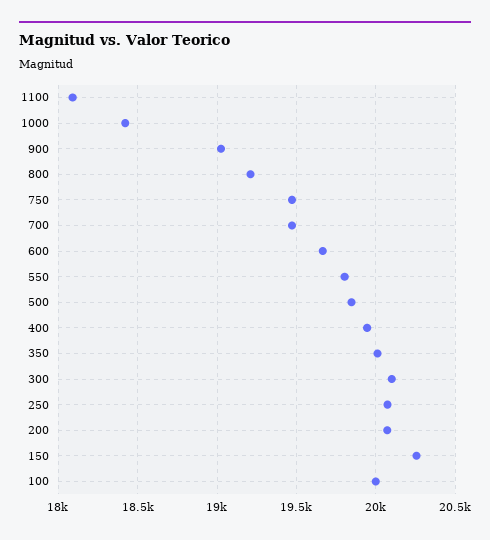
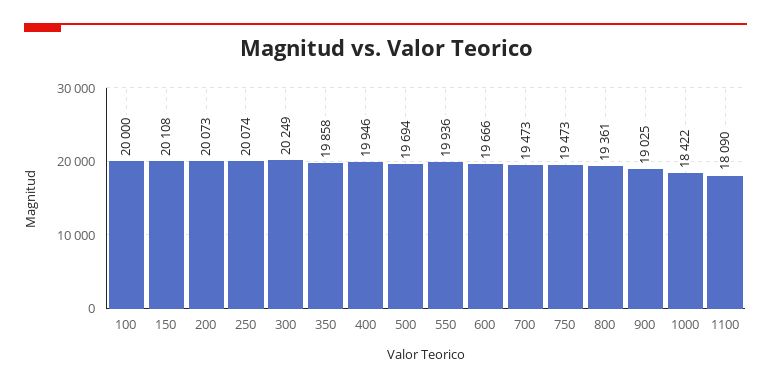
  {
    "1100": 18090,
    "1000": 18422,
    "900": 19025,
-   "800": 19200,
+   "800": 19361,
    "750": 19473,
    "700": 19473,
    "600": 19666,
-   "550": 19800,
+   "550": 19936,
-   "500": 19850,
+   "500": 19694,
    "400": 19946,
-   "350": 20000,
+   "350": 19858,
-   "300": 20100,
+   "300": 20249,
    "250": 20074,
    "200": 20073,
-   "150": 20250,
+   "150": 20108,
    "100": 20000
  }

